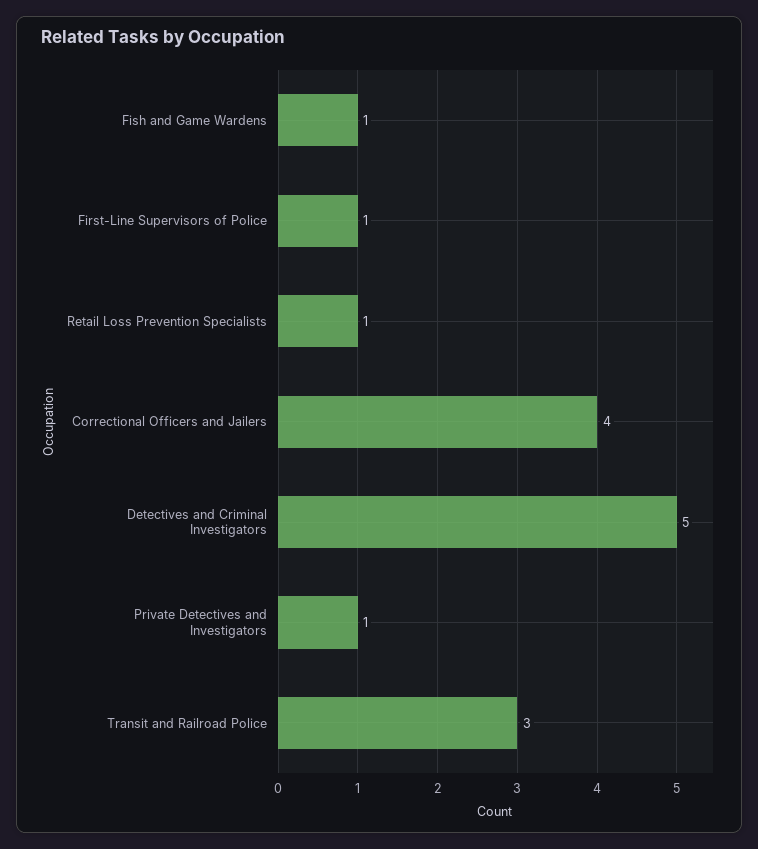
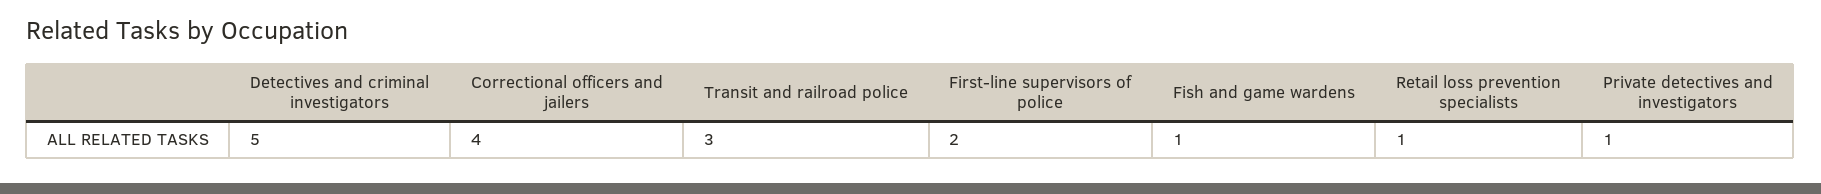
  {
    "Fish and Game Wardens": 1,
-   "First-Line Supervisors of Police": 1,
+   "First-Line Supervisors of Police": 2,
    "Retail Loss Prevention Specialists": 1,
    "Correctional Officers and Jailers": 4,
    "Detectives and Criminal Investigators": 5,
    "Private Detectives and Investigators": 1,
    "Transit and Railroad Police": 3
  }

